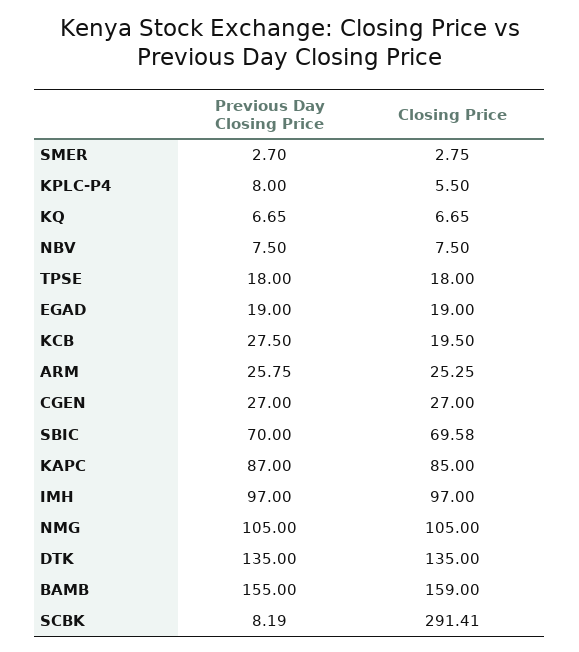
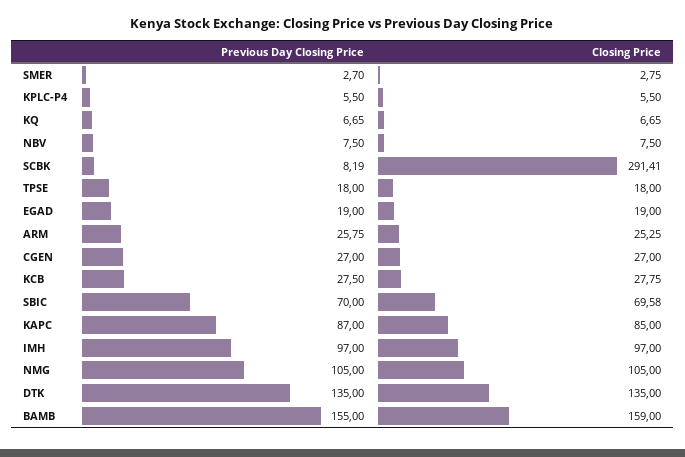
  {
    "Previous Day Closing Price": {
      "SMER": 2.7,
-     "KPLC-P4": 8,
+     "KPLC-P4": 5.5,
      "KQ": 6.65,
      "NBV": 7.5,
      "TPSE": 18,
      "EGAD": 19,
      "KCB": 27.5,
      "ARM": 25.75,
      "CGEN": 27,
      "SBIC": 70,
      "KAPC": 87,
      "IMH": 97,
      "NMG": 105,
      "DTK": 135,
      "BAMB": 155,
      "SCBK": 8.19
    },
    "Closing Price": {
      "SMER": 2.75,
      "KPLC-P4": 5.5,
      "KQ": 6.65,
      "NBV": 7.5,
      "TPSE": 18,
      "EGAD": 19,
-     "KCB": 19.5,
+     "KCB": 27.75,
      "ARM": 25.25,
      "CGEN": 27,
      "SBIC": 69.58,
      "KAPC": 85,
      "IMH": 97,
      "NMG": 105,
      "DTK": 135,
      "BAMB": 159,
      "SCBK": 291.41
    }
  }

